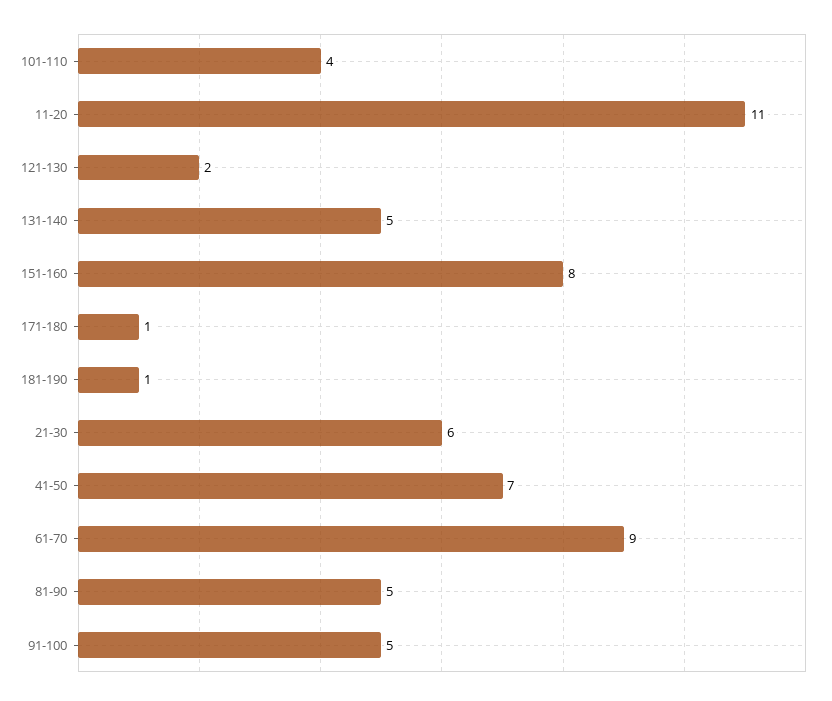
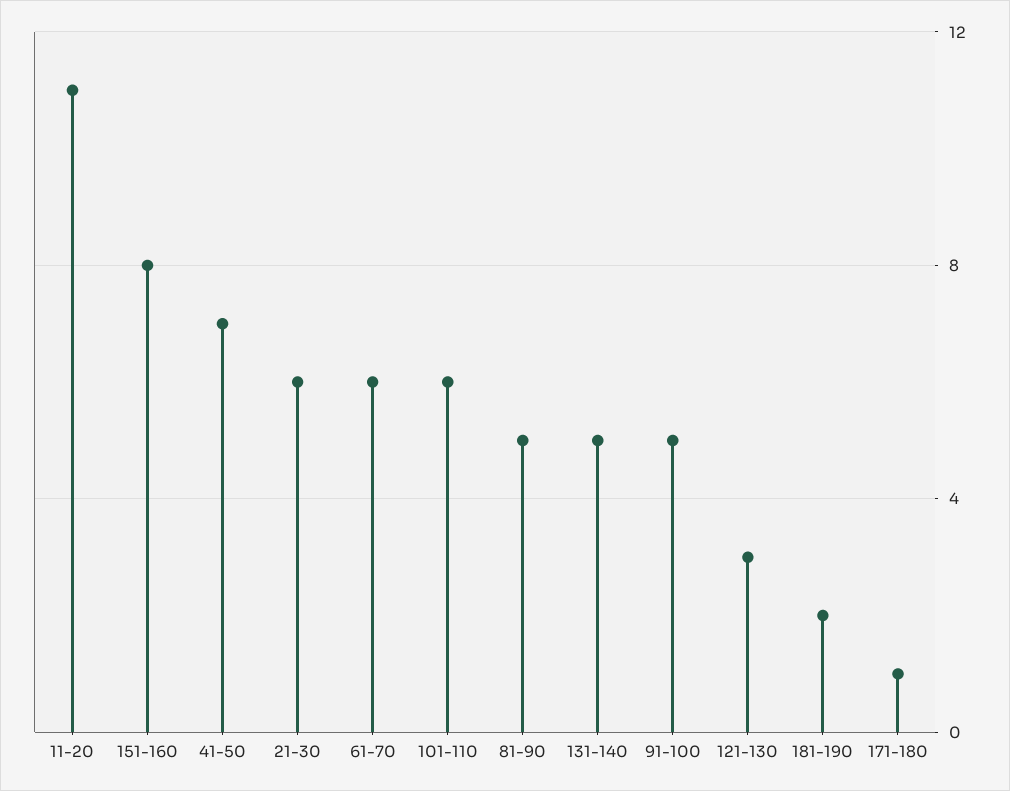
  {
-   "101-110": 4,
+   "101-110": 6,
    "11-20": 11,
-   "121-130": 2,
+   "121-130": 3,
    "131-140": 5,
    "151-160": 8,
    "171-180": 1,
-   "181-190": 1,
+   "181-190": 2,
    "21-30": 6,
    "41-50": 7,
-   "61-70": 9,
+   "61-70": 6,
    "81-90": 5,
    "91-100": 5
  }

